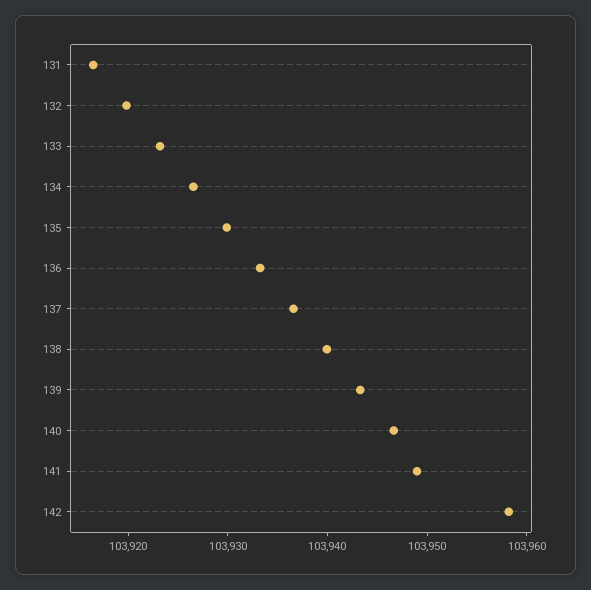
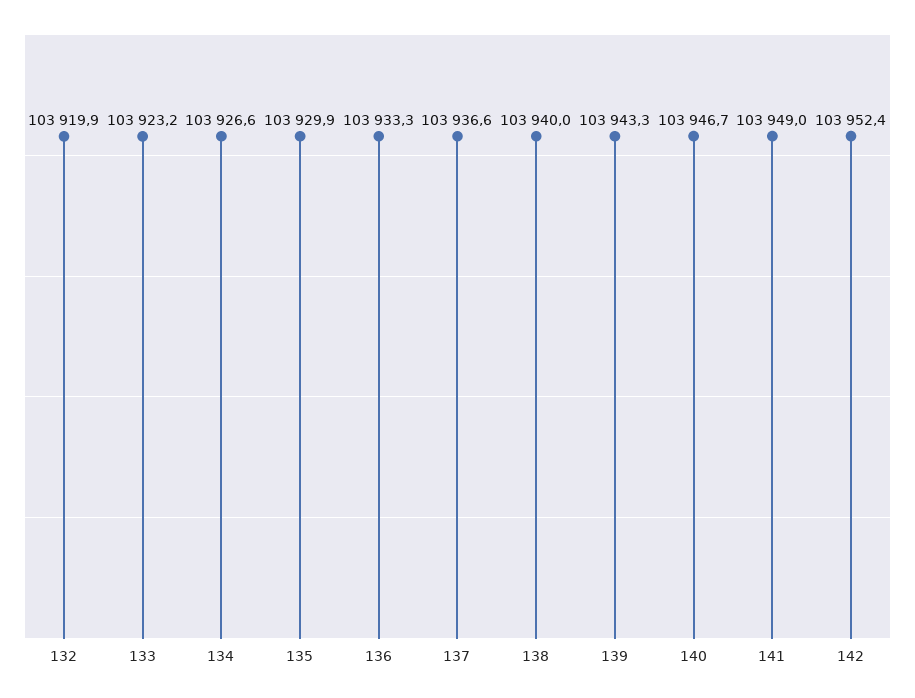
  {
-   "131": 103916,
    "132": 103919.9,
    "133": 103923.2,
    "134": 103926.6,
    "135": 103929.9,
    "136": 103933.3,
    "137": 103936.6,
    "138": 103940,
    "139": 103943.3,
    "140": 103946.7,
    "141": 103949,
-   "142": 103958
+   "142": 103952.4
  }

